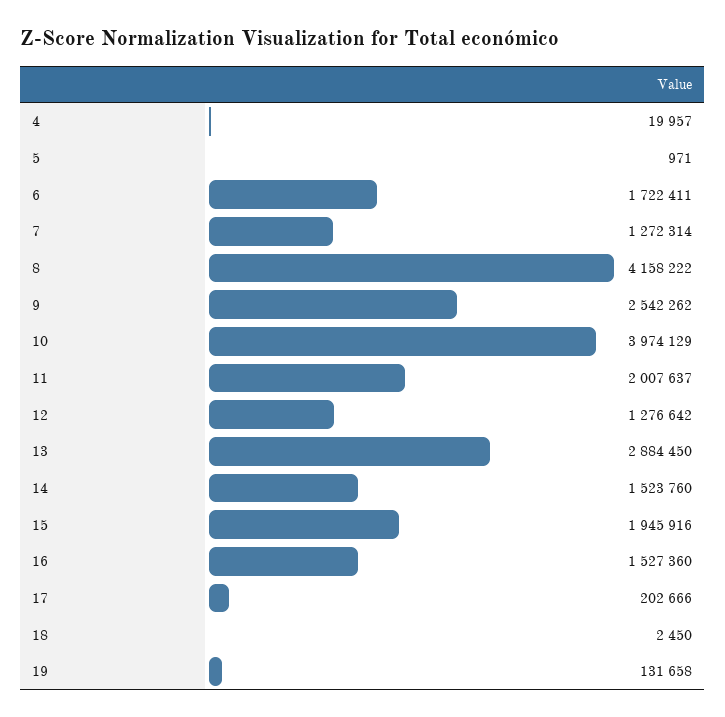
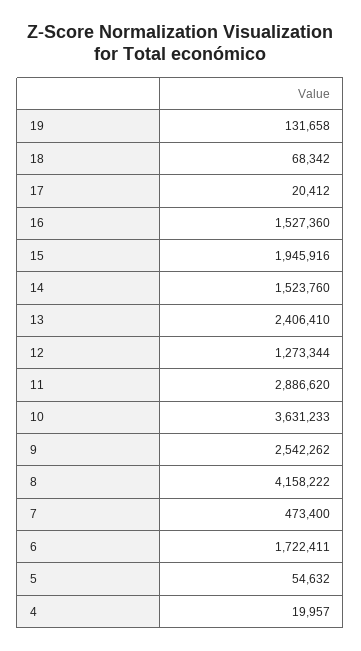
  {
    "4": 19957,
-   "5": 971,
+   "5": 54632,
    "6": 1722411,
-   "7": 1272314,
+   "7": 473400,
    "8": 4158222,
    "9": 2542262,
-   "10": 3974129,
+   "10": 3631233,
-   "11": 2007637,
+   "11": 2886620,
-   "12": 1276642,
+   "12": 1273344,
-   "13": 2884450,
+   "13": 2406410,
    "14": 1523760,
    "15": 1945916,
    "16": 1527360,
-   "17": 202666,
+   "17": 20412,
-   "18": 2450,
+   "18": 68342,
    "19": 131658
  }

